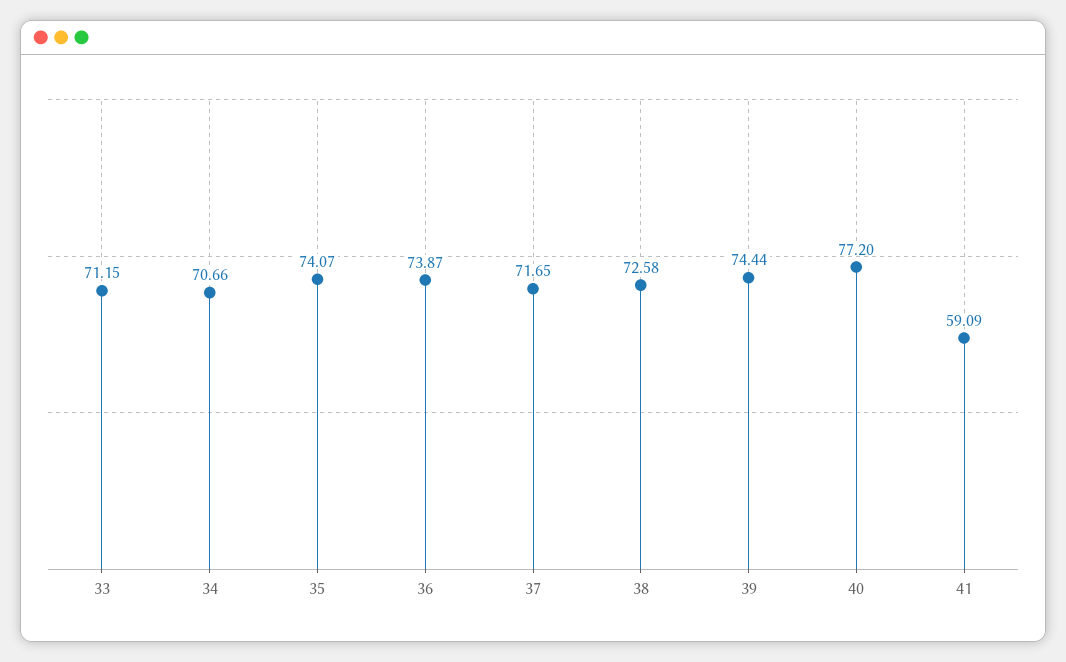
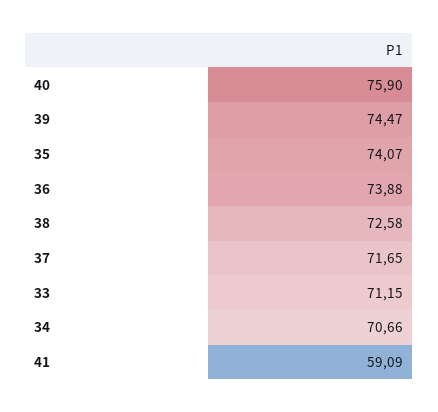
  {
    "33": 71.15,
    "34": 70.66,
    "35": 74.07,
-   "36": 73.87,
+   "36": 73.88,
    "37": 71.65,
    "38": 72.58,
-   "39": 74.44,
+   "39": 74.47,
-   "40": 77.2,
+   "40": 75.9,
    "41": 59.09
  }

